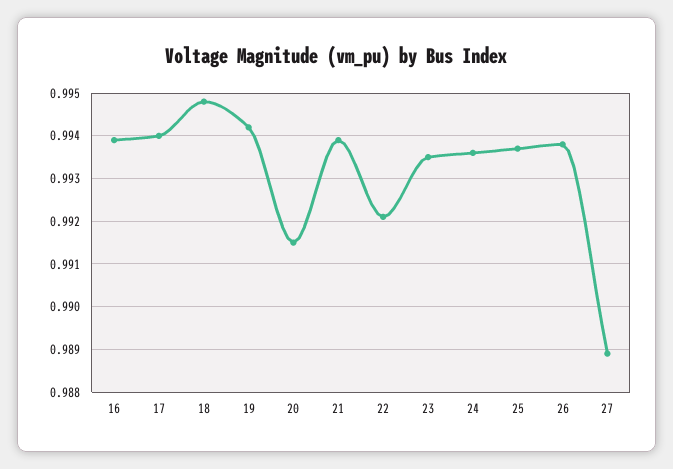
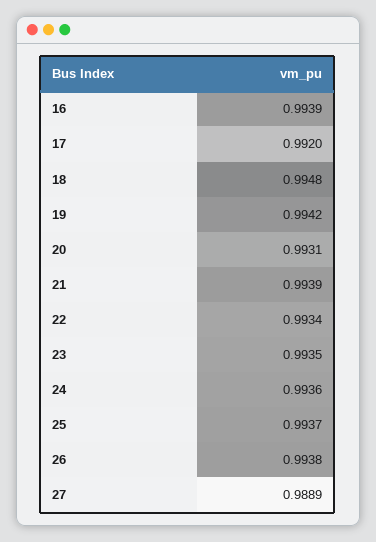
  {
    "16": 0.9939,
-   "17": 0.994,
+   "17": 0.992,
    "18": 0.9948,
    "19": 0.9942,
-   "20": 0.9915,
+   "20": 0.9931,
    "21": 0.9939,
-   "22": 0.992,
+   "22": 0.9934,
    "23": 0.9935,
    "24": 0.9936,
    "25": 0.9937,
    "26": 0.9938,
    "27": 0.9889
  }

